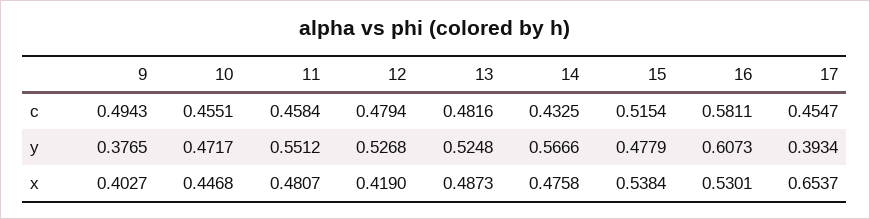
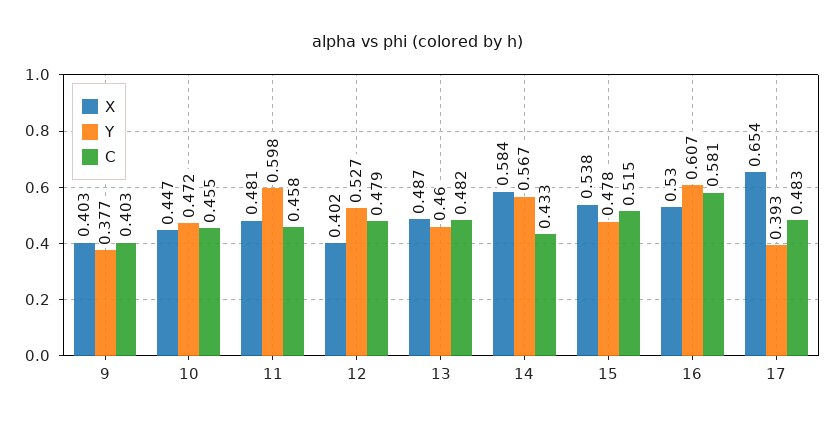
  {
    "c": {
-     "9": 0.4943,
+     "9": 0.403,
      "10": 0.4551,
      "11": 0.4584,
      "12": 0.4794,
      "13": 0.4816,
      "14": 0.4325,
      "15": 0.5154,
      "16": 0.5811,
-     "17": 0.4547
+     "17": 0.483
    },
    "y": {
      "9": 0.3765,
      "10": 0.4717,
-     "11": 0.5512,
+     "11": 0.598,
      "12": 0.5268,
-     "13": 0.5248,
+     "13": 0.46,
      "14": 0.5666,
      "15": 0.4779,
      "16": 0.6073,
      "17": 0.3934
    },
    "x": {
      "9": 0.4027,
      "10": 0.4468,
      "11": 0.4807,
-     "12": 0.419,
+     "12": 0.402,
      "13": 0.4873,
-     "14": 0.4758,
+     "14": 0.584,
      "15": 0.5384,
      "16": 0.5301,
      "17": 0.6537
    }
  }

